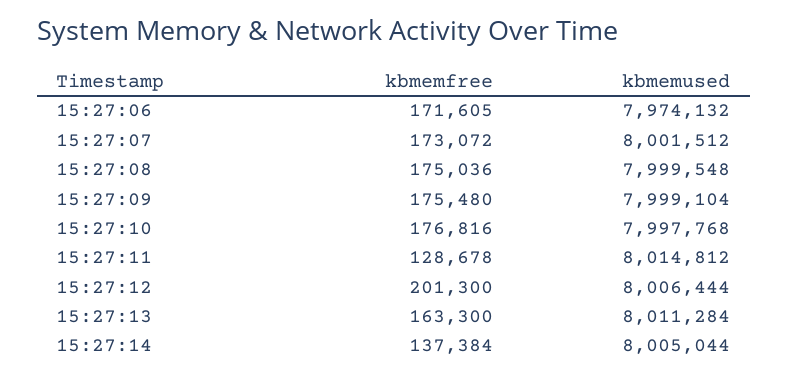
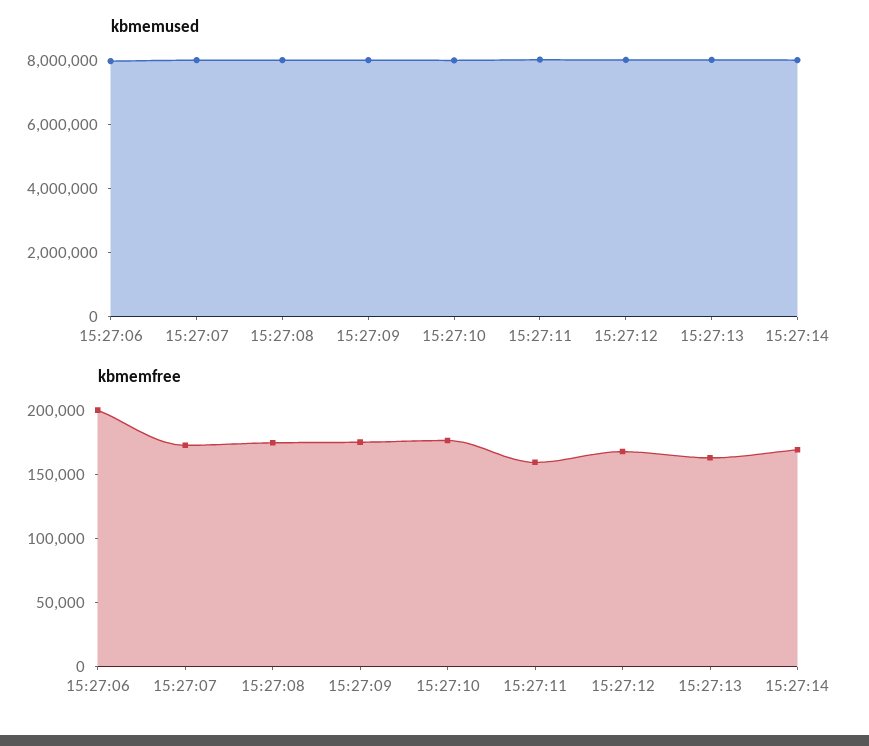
  {
    "kbmemfree": {
-     "15:27:06": 171605,
+     "15:27:06": 200000,
      "15:27:07": 173072,
      "15:27:08": 175036,
      "15:27:09": 175480,
      "15:27:10": 176816,
-     "15:27:11": 128678,
+     "15:27:11": 160000,
-     "15:27:12": 201300,
+     "15:27:12": 170000,
      "15:27:13": 163300,
-     "15:27:14": 137384
+     "15:27:14": 170000
    },
    "kbmemused": {
      "15:27:06": 7974132,
      "15:27:07": 8001512,
      "15:27:08": 7999548,
      "15:27:09": 7999104,
      "15:27:10": 7997768,
      "15:27:11": 8014812,
      "15:27:12": 8006444,
      "15:27:13": 8011284,
      "15:27:14": 8005044
    }
  }

